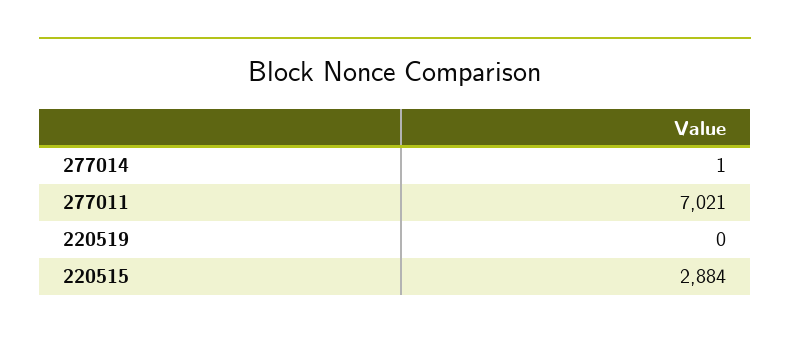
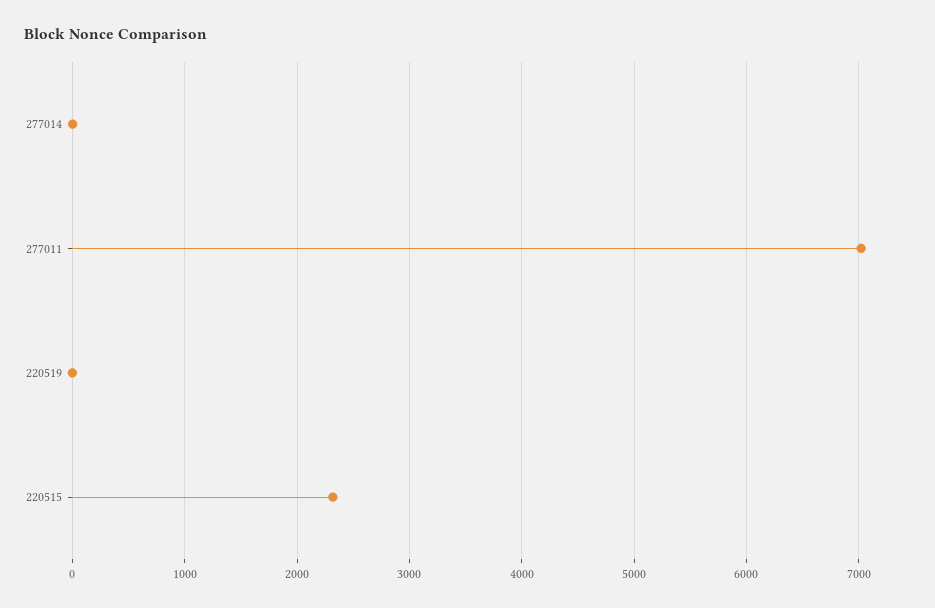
  {
    "277014": 1,
    "277011": 7021,
    "220519": 0,
-   "220515": 2884
+   "220515": 2300
  }

